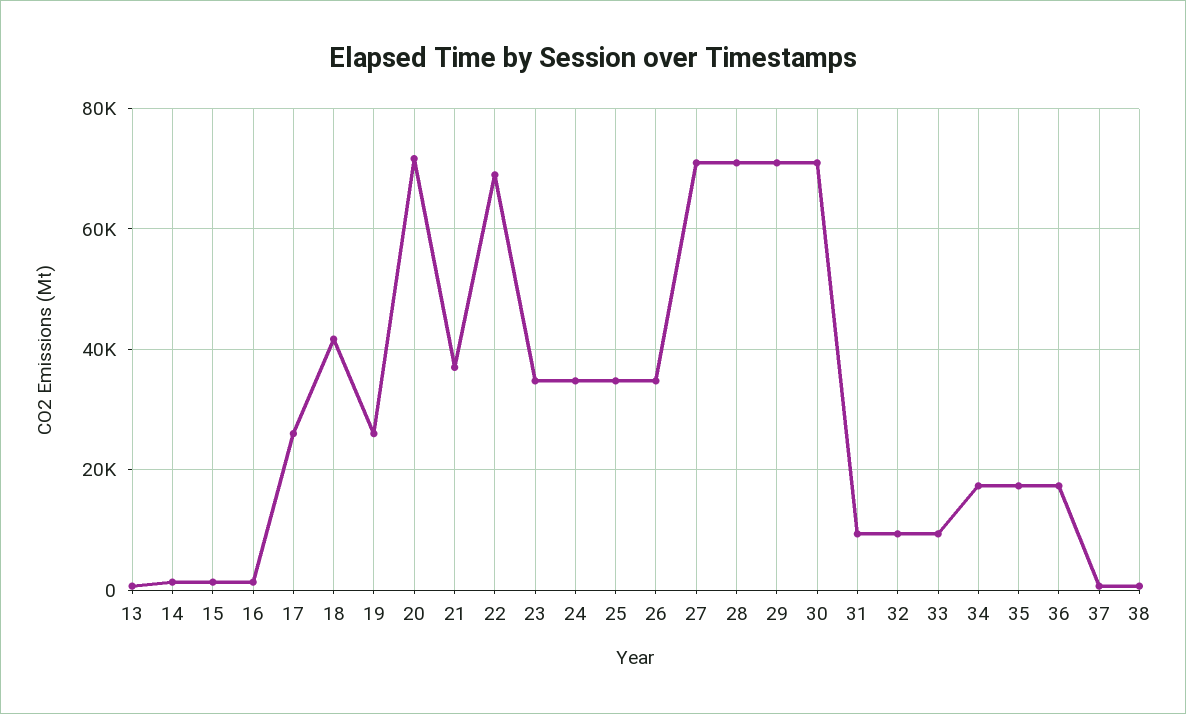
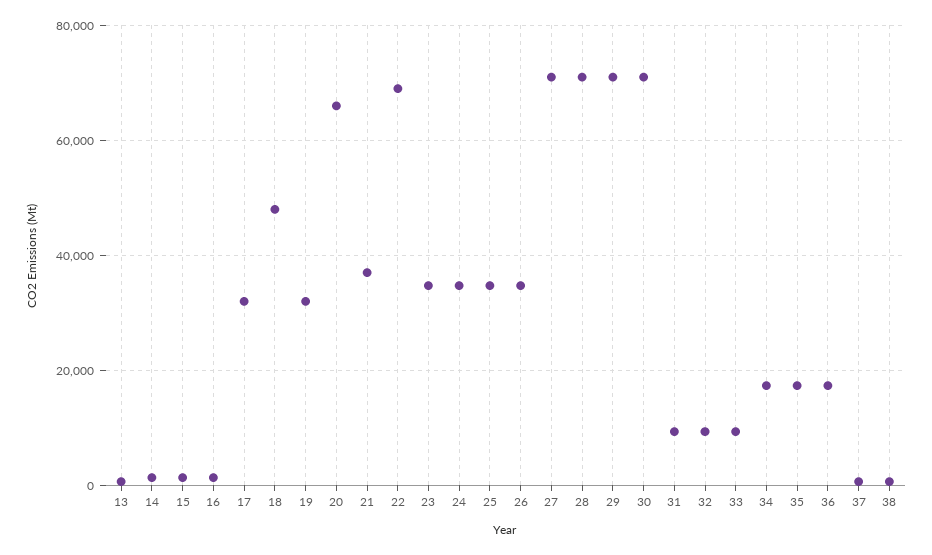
  {
    "13": 0,
    "14": 2000,
    "15": 2000,
    "16": 2000,
-   "17": 26000,
+   "17": 32000,
-   "18": 42000,
+   "18": 48000,
-   "19": 26000,
+   "19": 32000,
-   "20": 72000,
+   "20": 66000,
    "21": 38000,
    "22": 70000,
    "23": 34000,
    "24": 34000,
    "25": 34000,
    "26": 34000,
    "27": 72000,
    "28": 72000,
    "29": 72000,
    "30": 72000,
    "31": 10000,
    "32": 10000,
    "33": 10000,
    "34": 18000,
    "35": 18000,
    "36": 18000,
    "37": 0,
    "38": 0
  }

